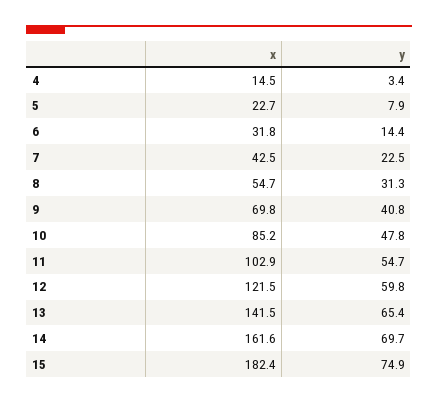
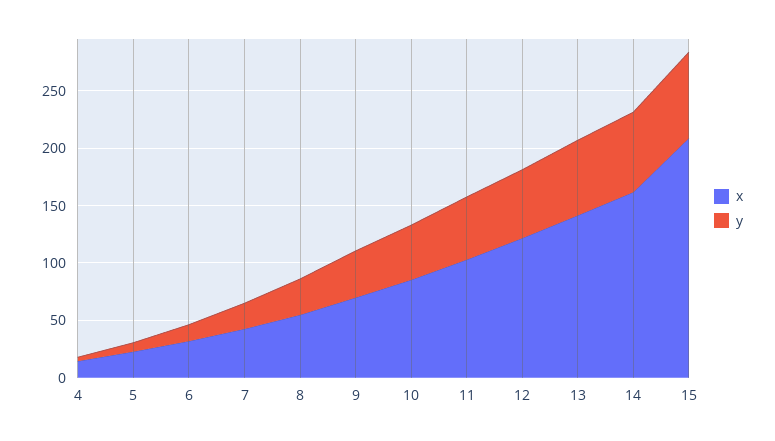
  {
    "x": {
      "4": 14.5,
      "5": 22.7,
      "6": 31.8,
      "7": 42.5,
      "8": 54.7,
      "9": 69.8,
      "10": 85.2,
      "11": 102.9,
      "12": 121.5,
      "13": 141.5,
      "14": 161.6,
-     "15": 182.4
+     "15": 210
    },
    "y": {
      "4": 3.4,
      "5": 7.9,
      "6": 14.4,
      "7": 22.5,
      "8": 31.3,
      "9": 40.8,
      "10": 47.8,
      "11": 54.7,
      "12": 59.8,
      "13": 65.4,
      "14": 69.7,
      "15": 74.9
    }
  }

